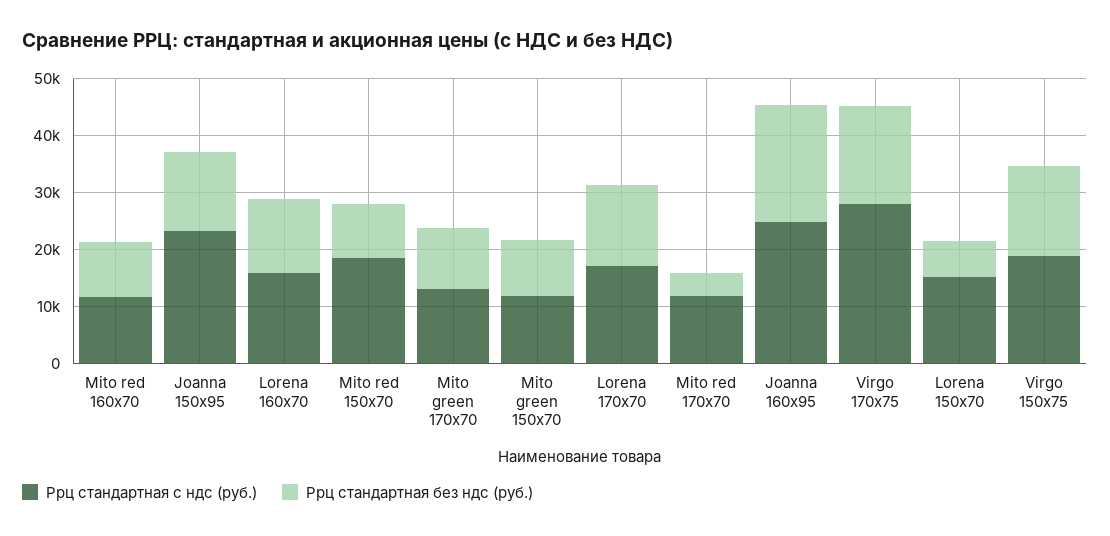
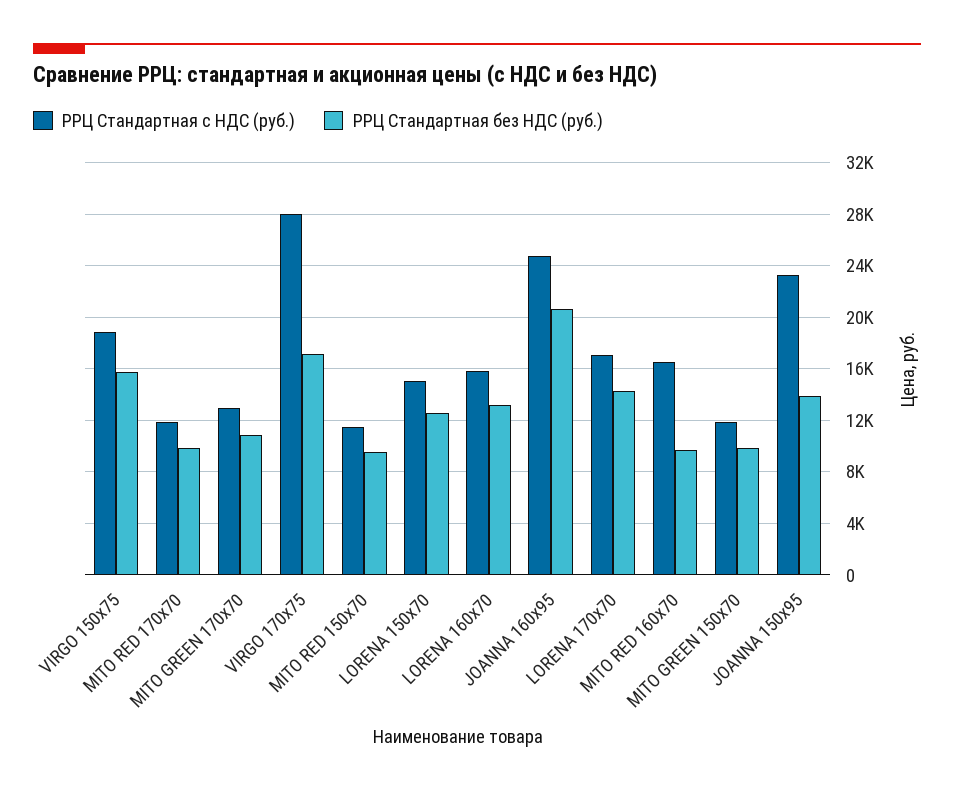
  {
    "Ррц стандартная с ндс (руб.)": {
-     "Mito red 160x70": 12000,
+     "Mito red 160x70": 16500,
      "Joanna 150x95": 23500,
      "Lorena 160x70": 16000,
-     "Mito red 150x70": 18000,
+     "Mito red 150x70": 11500,
      "Mito green 170x70": 13000,
      "Mito green 150x70": 12000,
      "Lorena 170x70": 17000,
      "Mito red 170x70": 12000,
      "Joanna 160x95": 25000,
      "Virgo 170x75": 28000,
      "Lorena 150x70": 15000,
      "Virgo 150x75": 19000
    },
    "Ррц стандартная без ндс (руб.)": {
      "Mito red 160x70": 9500,
      "Joanna 150x95": 14000,
      "Lorena 160x70": 13000,
      "Mito red 150x70": 9500,
      "Mito green 170x70": 11000,
      "Mito green 150x70": 10000,
      "Lorena 170x70": 14000,
-     "Mito red 170x70": 4000,
+     "Mito red 170x70": 10000,
      "Joanna 160x95": 20500,
      "Virgo 170x75": 17000,
-     "Lorena 150x70": 6000,
+     "Lorena 150x70": 12500,
      "Virgo 150x75": 15500
    }
  }

